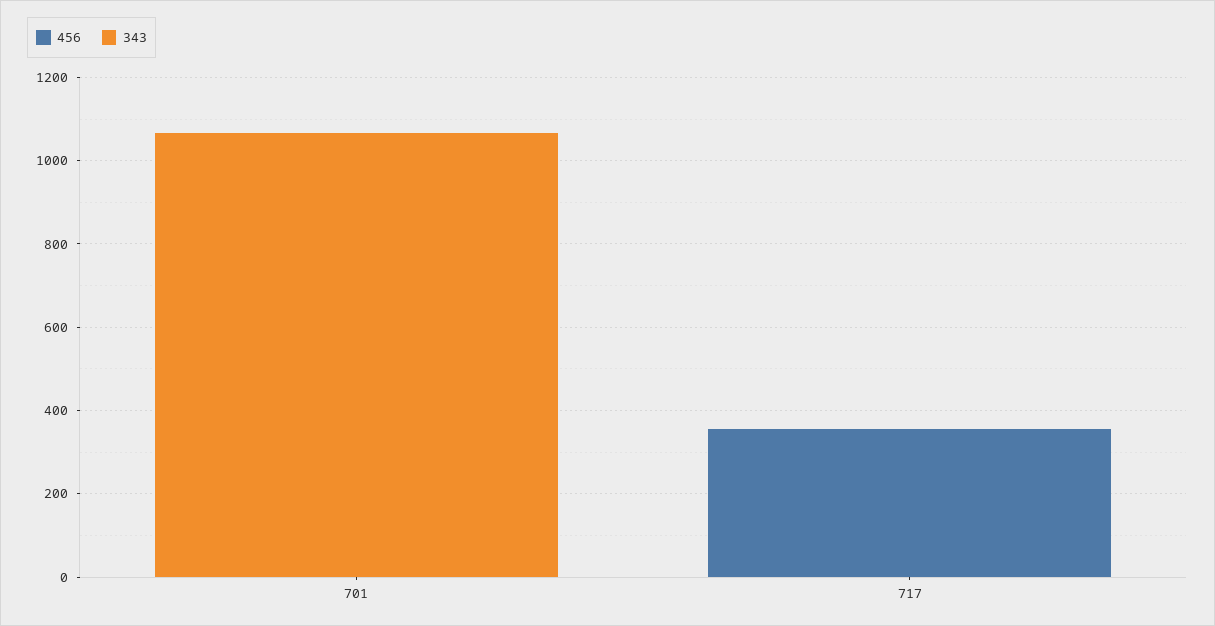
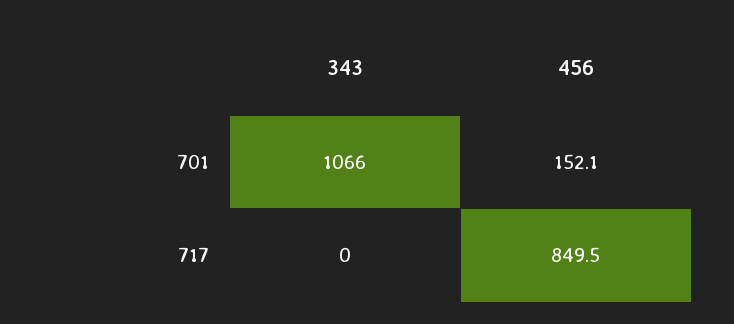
  {
    "456": {
-     "701": 0,
+     "701": 152.1,
-     "717": 350
+     "717": 849.5
    },
    "343": {
      "701": 1066,
      "717": 0
    }
  }

